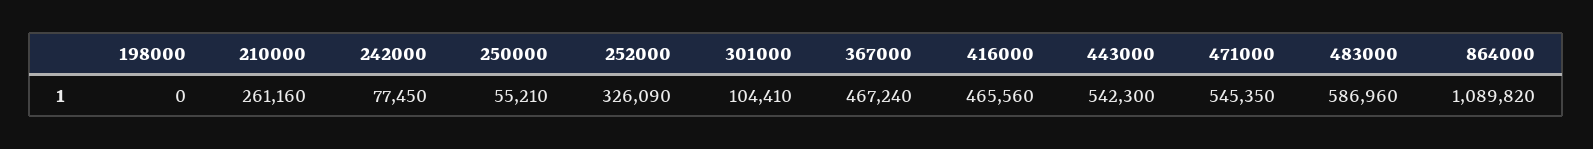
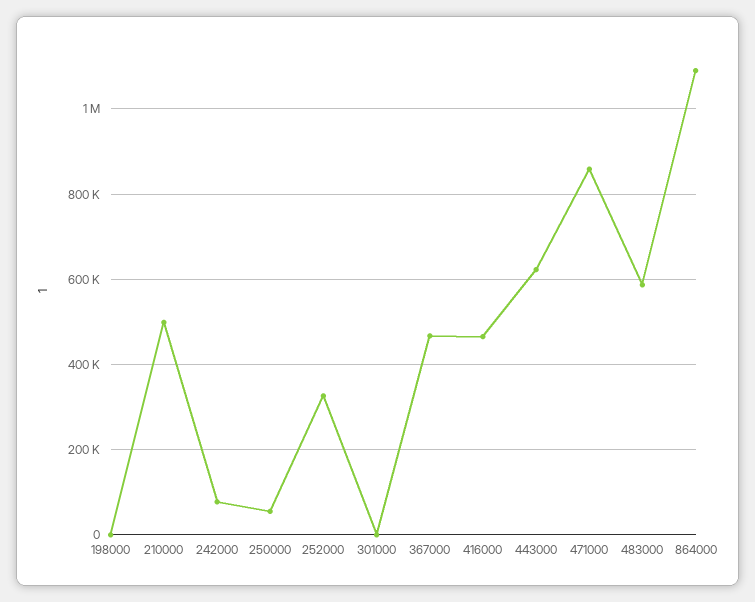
  {
    "198000": 0,
-   "210000": 261160,
+   "210000": 500000,
    "242000": 77450,
    "250000": 55210,
    "252000": 326090,
-   "301000": 104410,
+   "301000": 0,
    "367000": 467240,
    "416000": 465560,
-   "443000": 542300,
+   "443000": 620000,
-   "471000": 545350,
+   "471000": 860000,
    "483000": 586960,
    "864000": 1089820
  }

